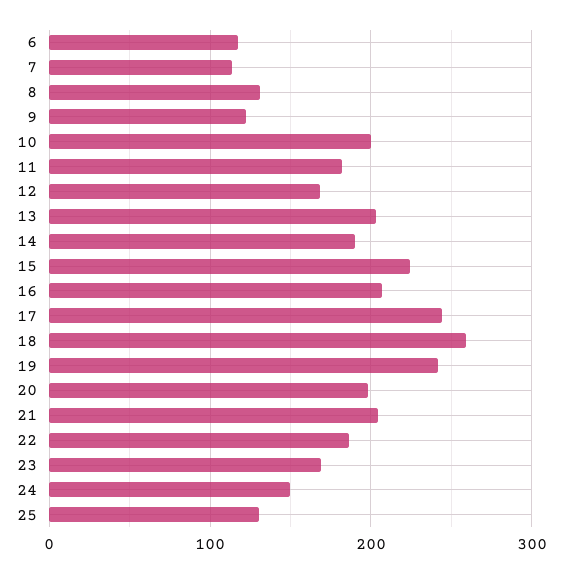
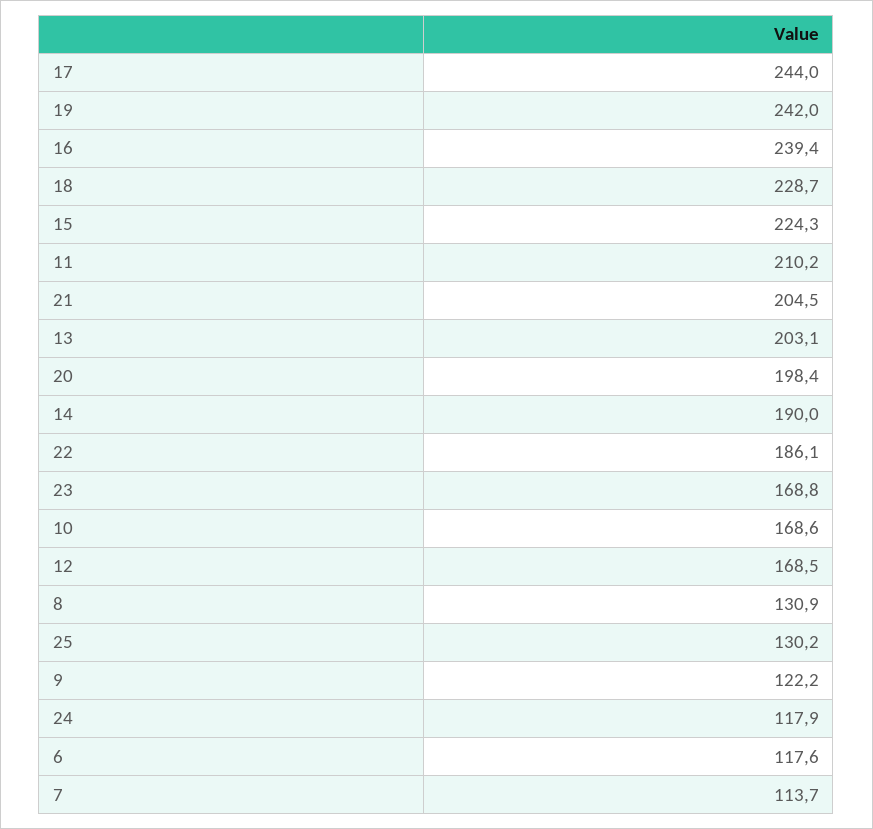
  {
    "6": 117.6,
    "7": 113.7,
    "8": 130.9,
    "9": 122.2,
-   "10": 200,
+   "10": 168.6,
-   "11": 180,
+   "11": 210.2,
    "12": 168.5,
    "13": 203.1,
    "14": 190,
    "15": 224.3,
-   "16": 210,
+   "16": 239.4,
    "17": 244,
-   "18": 260,
+   "18": 228.7,
    "19": 242,
    "20": 198.4,
    "21": 204.5,
    "22": 186.1,
    "23": 168.8,
-   "24": 150,
+   "24": 117.9,
    "25": 130.2
  }

